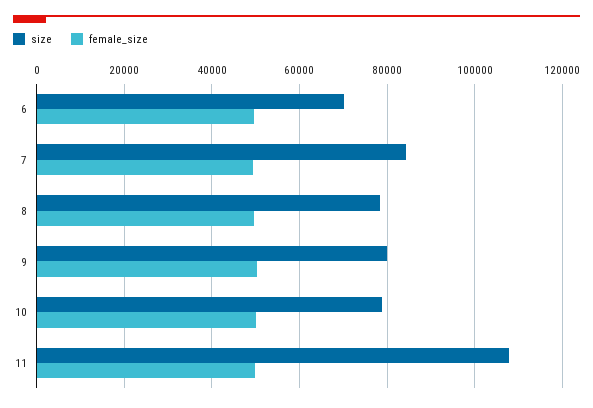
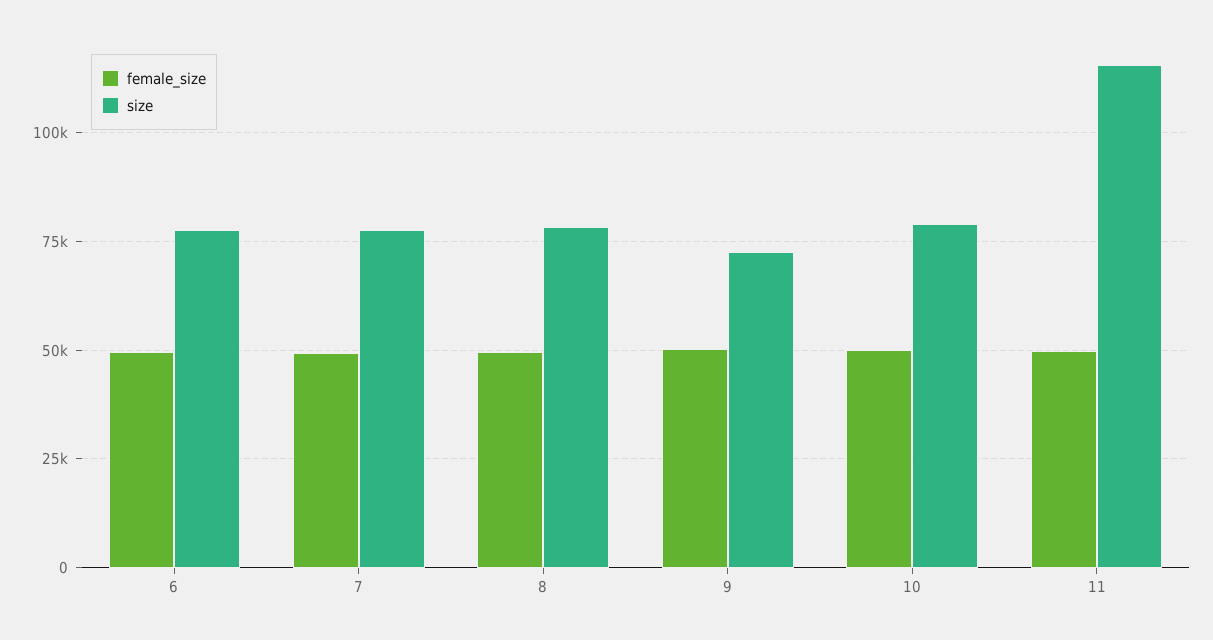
  {
    "size": {
-     "6": 70000,
+     "6": 77500,
-     "7": 84000,
+     "7": 77500,
      "8": 78000,
-     "9": 80000,
+     "9": 72500,
      "10": 78000,
-     "11": 108000
+     "11": 115000
    },
    "female_size": {
      "6": 50000,
      "7": 50000,
      "8": 50000,
      "9": 50000,
      "10": 50000,
      "11": 50000
    }
  }

